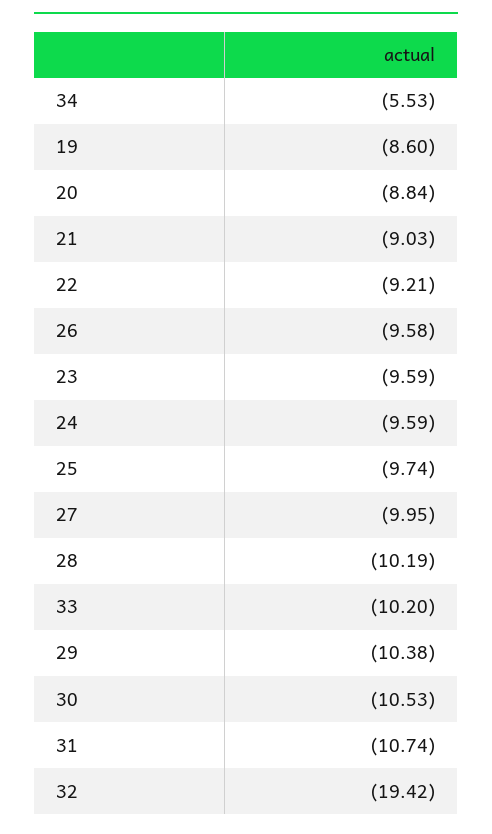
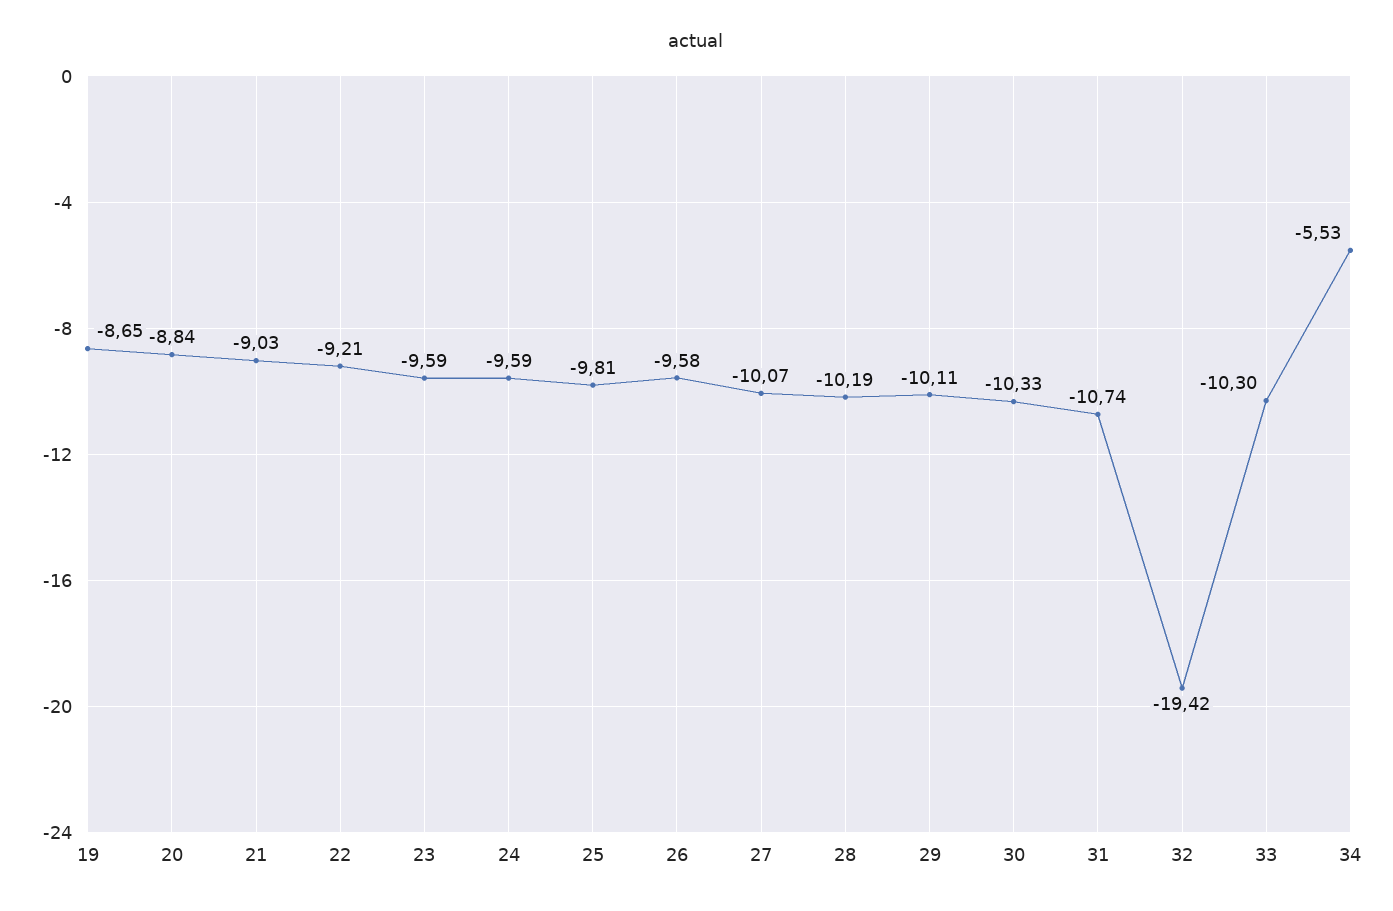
  {
    "34": -5.53,
-   "19": -8.6,
+   "19": -8.65,
    "20": -8.84,
    "21": -9.03,
    "22": -9.21,
    "26": -9.58,
    "23": -9.59,
    "24": -9.59,
-   "25": -9.74,
+   "25": -9.81,
-   "27": -9.95,
+   "27": -10.07,
    "28": -10.19,
-   "33": -10.2,
+   "33": -10.3,
-   "29": -10.38,
+   "29": -10.11,
-   "30": -10.53,
+   "30": -10.33,
    "31": -10.74,
    "32": -19.42
  }

